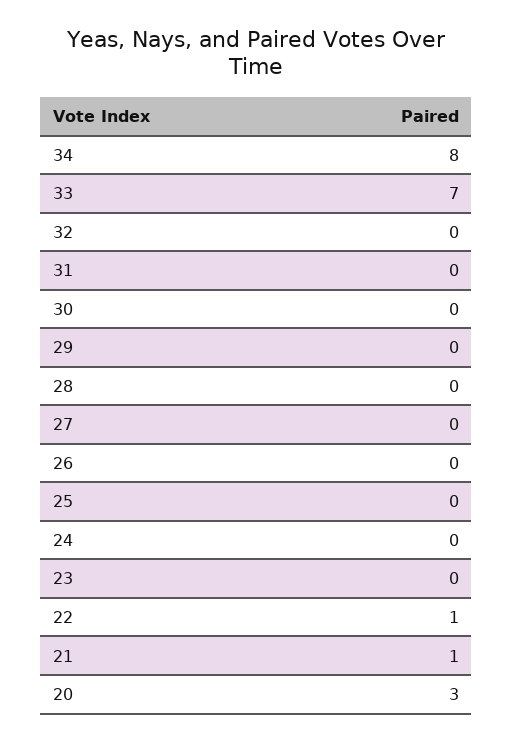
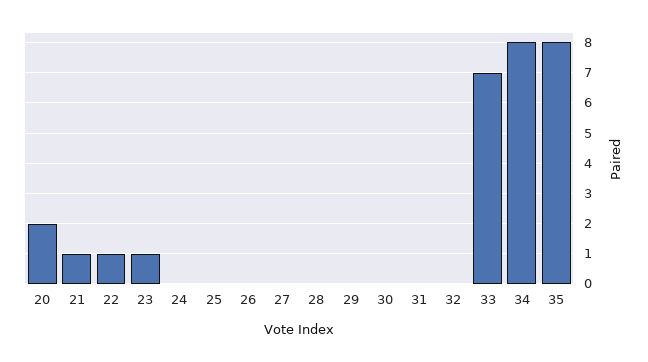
  {
    "34": 8,
    "33": 7,
    "32": 0,
    "31": 0,
    "30": 0,
    "29": 0,
    "28": 0,
    "27": 0,
    "26": 0,
    "25": 0,
    "24": 0,
-   "23": 0,
+   "23": 1,
    "22": 1,
    "21": 1,
-   "20": 3
+   "20": 2,
+   "35": 8
  }

